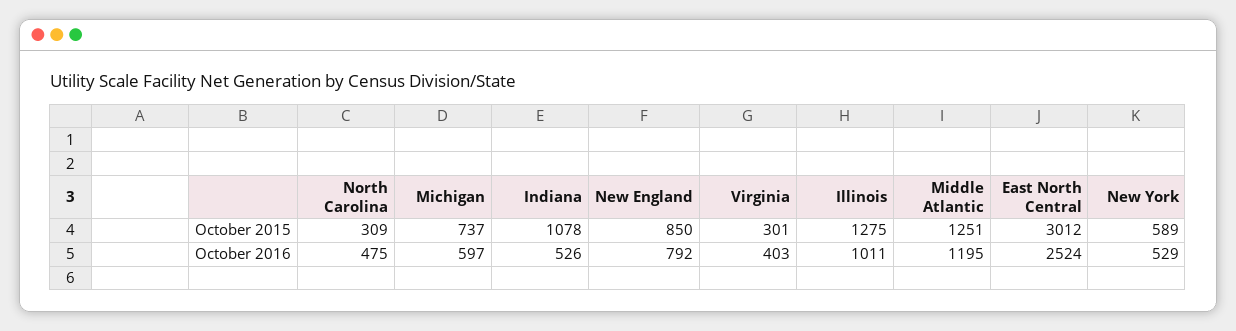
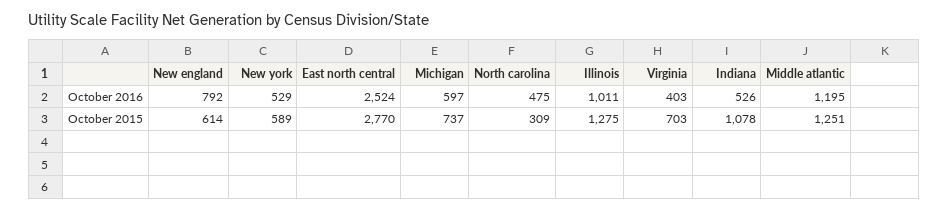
  {
    "North Carolina": {
      "October 2015": 309,
      "October 2016": 475
    },
    "Michigan": {
      "October 2015": 737,
      "October 2016": 597
    },
    "Indiana": {
      "October 2015": 1078,
      "October 2016": 526
    },
    "New England": {
-     "October 2015": 850,
+     "October 2015": 614,
      "October 2016": 792
    },
    "Virginia": {
-     "October 2015": 301,
+     "October 2015": 703,
      "October 2016": 403
    },
    "Illinois": {
      "October 2015": 1275,
      "October 2016": 1011
    },
    "Middle Atlantic": {
      "October 2015": 1251,
      "October 2016": 1195
    },
    "East North Central": {
-     "October 2015": 3012,
+     "October 2015": 2770,
      "October 2016": 2524
    },
    "New York": {
      "October 2015": 589,
      "October 2016": 529
    }
  }

